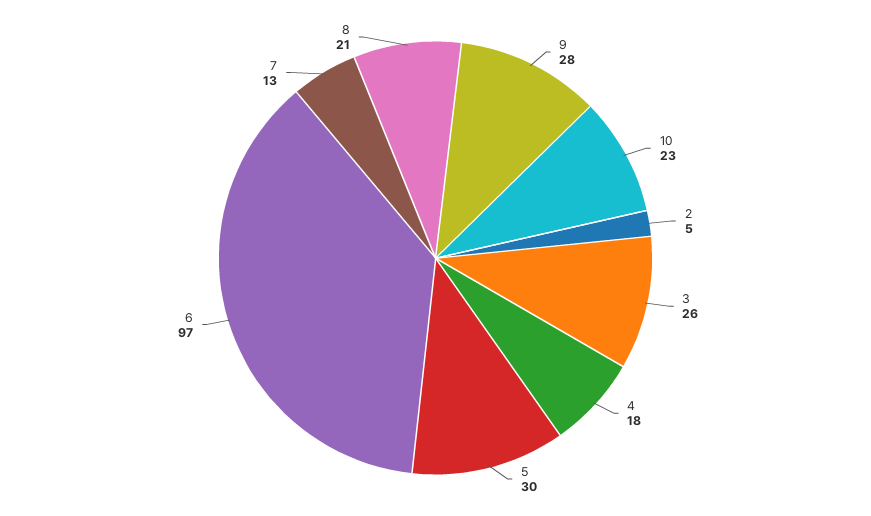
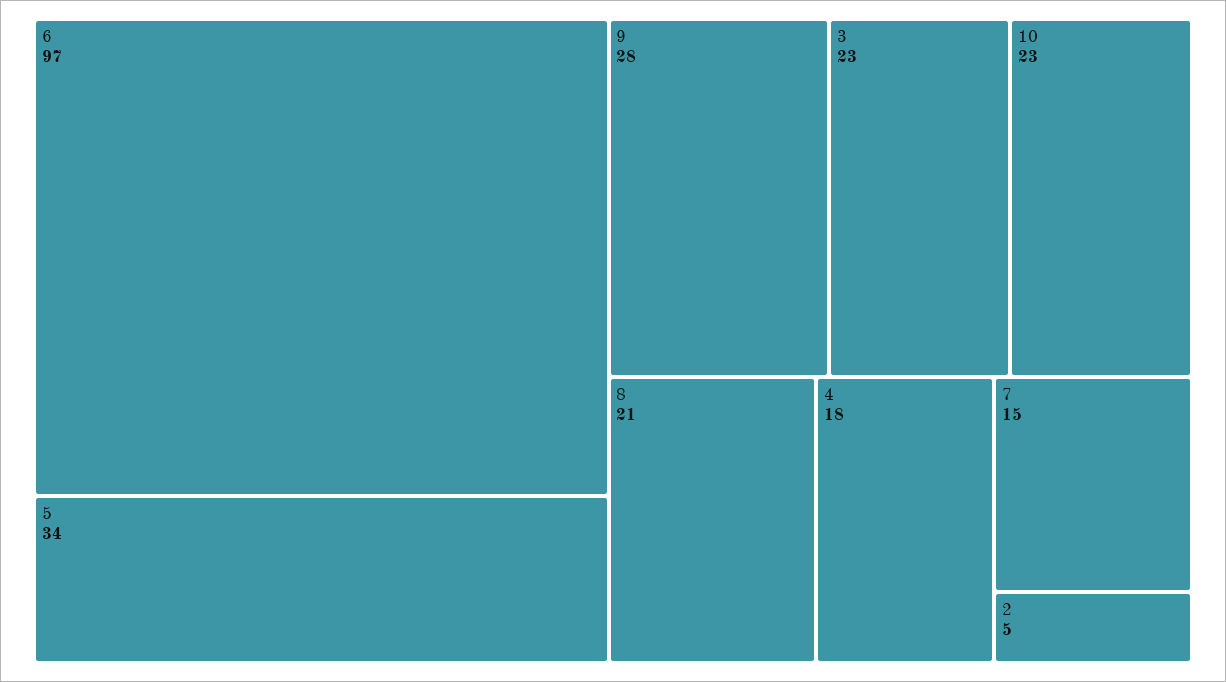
  {
    "9": 28,
    "10": 23,
    "2": 5,
-   "3": 26,
+   "3": 23,
    "4": 18,
-   "5": 30,
+   "5": 34,
    "6": 97,
-   "7": 13,
+   "7": 15,
    "8": 21
  }

